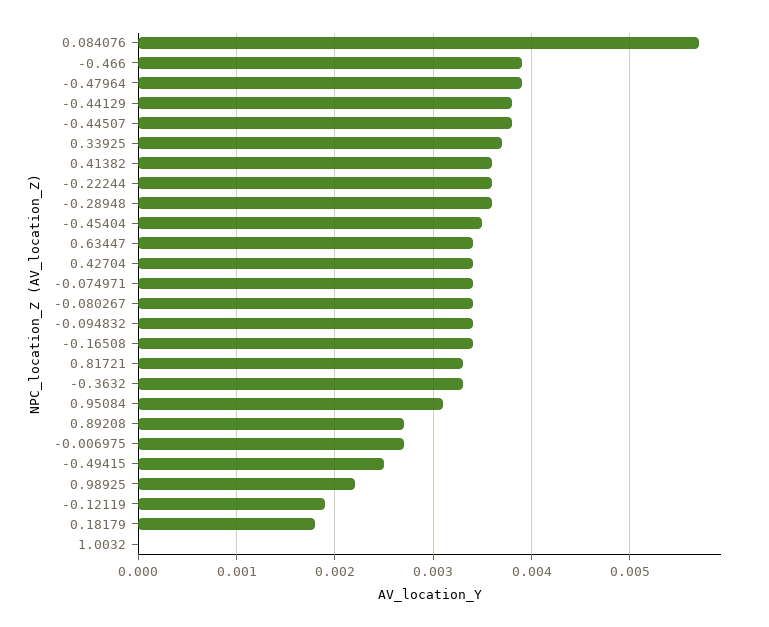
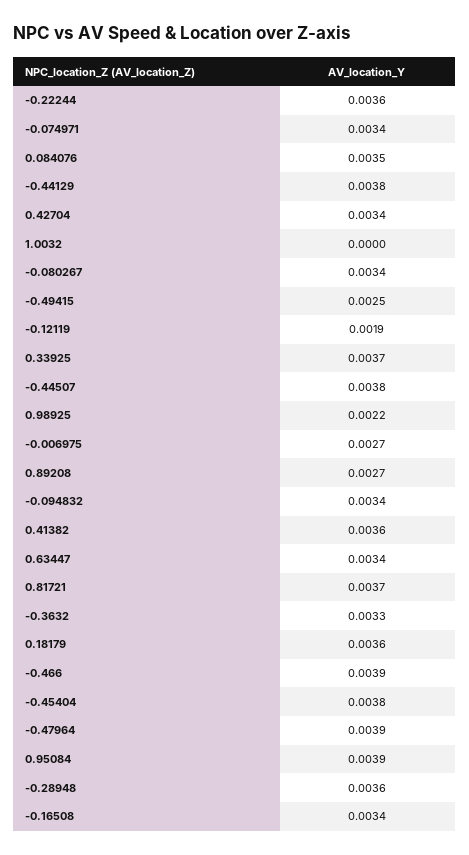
  {
-   "0.084076": 0.0057,
+   "0.084076": 0.0035,
    "-0.466": 0.0039,
    "-0.47964": 0.0039,
    "-0.44129": 0.0038,
    "-0.44507": 0.0038,
    "0.33925": 0.0037,
    "0.41382": 0.0036,
    "-0.22244": 0.0036,
    "-0.28948": 0.0036,
-   "-0.45404": 0.0035,
+   "-0.45404": 0.0038,
    "0.63447": 0.0034,
    "0.42704": 0.0034,
    "-0.074971": 0.0034,
    "-0.080267": 0.0034,
    "-0.094832": 0.0034,
    "-0.16508": 0.0034,
-   "0.81721": 0.0033,
+   "0.81721": 0.0037,
    "-0.3632": 0.0033,
-   "0.95084": 0.0031,
+   "0.95084": 0.0039,
    "0.89208": 0.0027,
    "-0.006975": 0.0027,
    "-0.49415": 0.0025,
    "0.98925": 0.0022,
    "-0.12119": 0.0019,
-   "0.18179": 0.0018,
+   "0.18179": 0.0036,
    "1.0032": 0
  }

